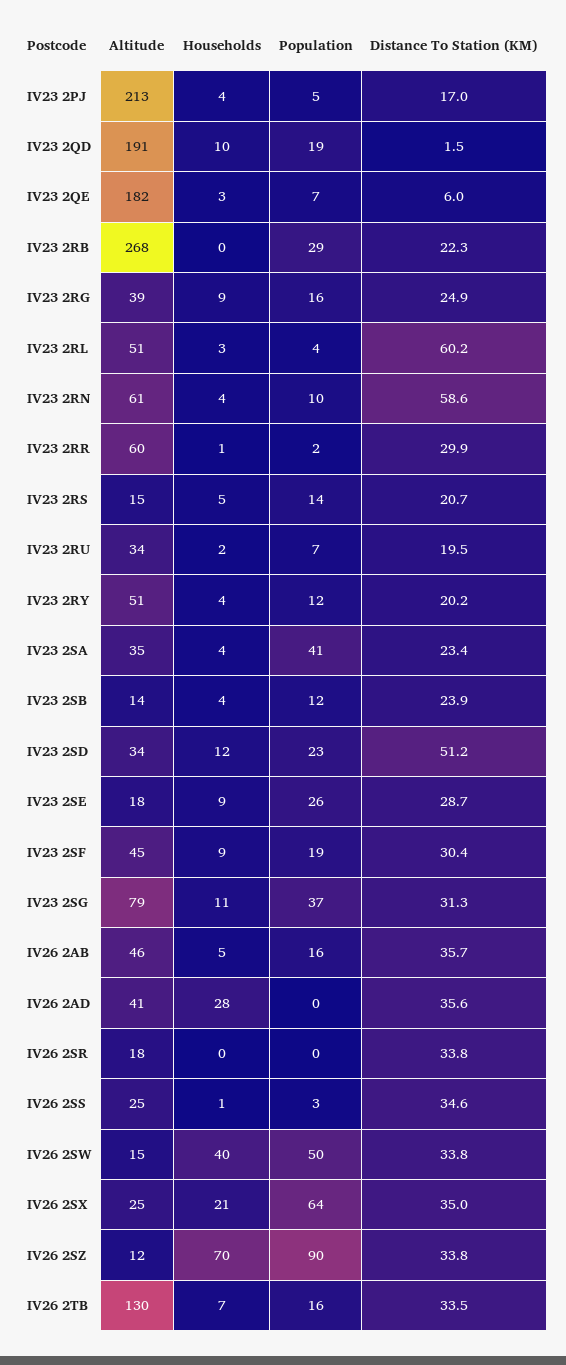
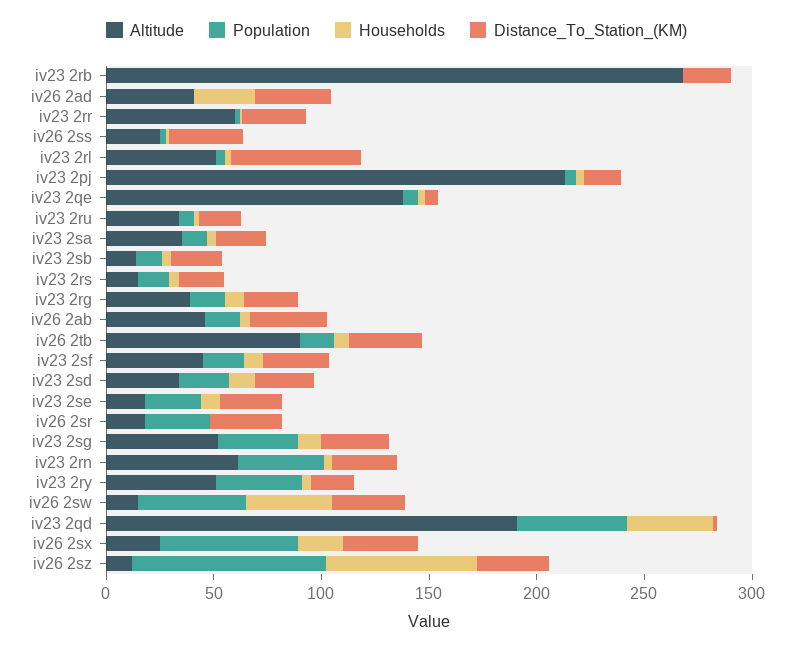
  {
    "Altitude": {
      "IV23 2PJ": 213,
      "IV23 2QD": 191,
-     "IV23 2QE": 182,
+     "IV23 2QE": 140,
      "IV23 2RB": 268,
      "IV23 2RG": 39,
      "IV23 2RL": 51,
      "IV23 2RN": 61,
      "IV23 2RR": 60,
      "IV23 2RS": 15,
      "IV23 2RU": 34,
      "IV23 2RY": 51,
      "IV23 2SA": 35,
      "IV23 2SB": 14,
      "IV23 2SD": 34,
      "IV23 2SE": 18,
      "IV23 2SF": 45,
-     "IV23 2SG": 79,
+     "IV23 2SG": 50,
      "IV26 2AB": 46,
      "IV26 2AD": 41,
      "IV26 2SR": 18,
      "IV26 2SS": 25,
      "IV26 2SW": 15,
      "IV26 2SX": 25,
      "IV26 2SZ": 12,
-     "IV26 2TB": 130
+     "IV26 2TB": 90
    },
    "Households": {
      "IV23 2PJ": 4,
-     "IV23 2QD": 10,
+     "IV23 2QD": 40,
      "IV23 2QE": 3,
      "IV23 2RB": 0,
      "IV23 2RG": 9,
      "IV23 2RL": 3,
      "IV23 2RN": 4,
      "IV23 2RR": 1,
      "IV23 2RS": 5,
      "IV23 2RU": 2,
      "IV23 2RY": 4,
      "IV23 2SA": 4,
      "IV23 2SB": 4,
      "IV23 2SD": 12,
      "IV23 2SE": 9,
      "IV23 2SF": 9,
      "IV23 2SG": 11,
      "IV26 2AB": 5,
      "IV26 2AD": 28,
      "IV26 2SR": 0,
      "IV26 2SS": 1,
      "IV26 2SW": 40,
      "IV26 2SX": 21,
      "IV26 2SZ": 70,
      "IV26 2TB": 7
    },
    "Population": {
      "IV23 2PJ": 5,
-     "IV23 2QD": 19,
+     "IV23 2QD": 50,
      "IV23 2QE": 7,
-     "IV23 2RB": 29,
+     "IV23 2RB": 0,
      "IV23 2RG": 16,
      "IV23 2RL": 4,
-     "IV23 2RN": 10,
+     "IV23 2RN": 40,
      "IV23 2RR": 2,
      "IV23 2RS": 14,
      "IV23 2RU": 7,
-     "IV23 2RY": 12,
+     "IV23 2RY": 40,
-     "IV23 2SA": 41,
+     "IV23 2SA": 10,
      "IV23 2SB": 12,
      "IV23 2SD": 23,
      "IV23 2SE": 26,
      "IV23 2SF": 19,
      "IV23 2SG": 37,
      "IV26 2AB": 16,
      "IV26 2AD": 0,
-     "IV26 2SR": 0,
+     "IV26 2SR": 30,
      "IV26 2SS": 3,
      "IV26 2SW": 50,
      "IV26 2SX": 64,
      "IV26 2SZ": 90,
      "IV26 2TB": 16
    },
    "Distance To Station (KM)": {
      "IV23 2PJ": 17,
      "IV23 2QD": 1.5,
      "IV23 2QE": 6,
      "IV23 2RB": 22.3,
      "IV23 2RG": 24.9,
      "IV23 2RL": 60.2,
-     "IV23 2RN": 58.6,
+     "IV23 2RN": 30,
      "IV23 2RR": 29.9,
      "IV23 2RS": 20.7,
      "IV23 2RU": 19.5,
      "IV23 2RY": 20.2,
      "IV23 2SA": 23.4,
      "IV23 2SB": 23.9,
-     "IV23 2SD": 51.2,
+     "IV23 2SD": 30,
      "IV23 2SE": 28.7,
      "IV23 2SF": 30.4,
      "IV23 2SG": 31.3,
      "IV26 2AB": 35.7,
      "IV26 2AD": 35.6,
      "IV26 2SR": 33.8,
      "IV26 2SS": 34.6,
      "IV26 2SW": 33.8,
      "IV26 2SX": 35,
      "IV26 2SZ": 33.8,
      "IV26 2TB": 33.5
    }
  }

